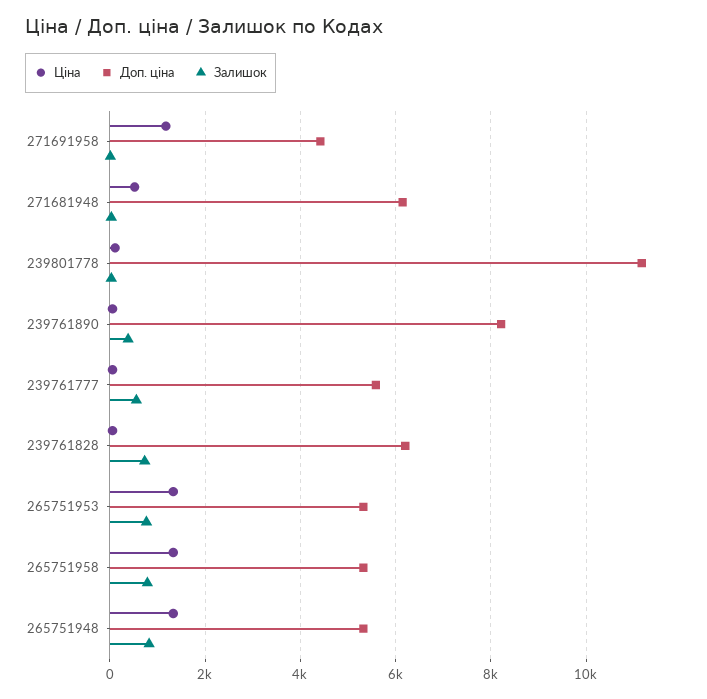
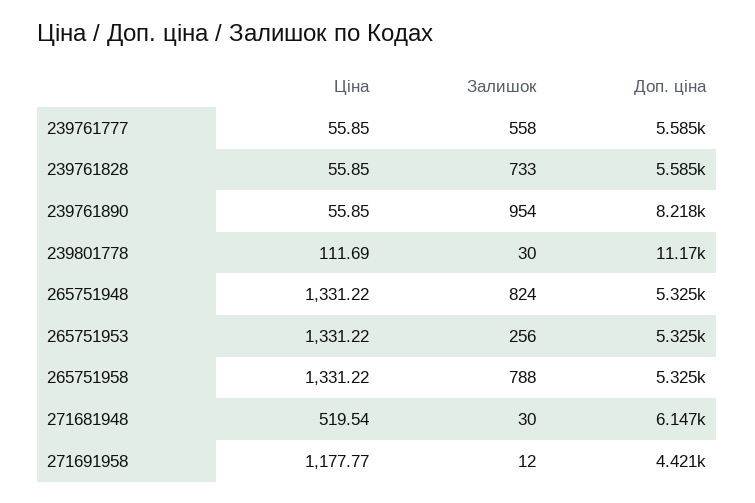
  {
    "Ціна": {
      "271691958": 1177.77,
      "271681948": 519.54,
      "239801778": 111.69,
      "239761890": 55.85,
      "239761777": 55.85,
      "239761828": 55.85,
      "265751953": 1331.22,
      "265751958": 1331.22,
      "265751948": 1331.22
    },
    "Доп. ціна": {
      "271691958": 4421,
      "271681948": 6147,
      "239801778": 11170,
      "239761890": 8218,
      "239761777": 5585,
-     "239761828": 6200,
+     "239761828": 5585,
      "265751953": 5325,
      "265751958": 5325,
      "265751948": 5325
    },
    "Залишок": {
      "271691958": 12,
      "271681948": 30,
      "239801778": 30,
-     "239761890": 400,
+     "239761890": 954,
      "239761777": 558,
      "239761828": 733,
-     "265751953": 800,
+     "265751953": 256,
      "265751958": 788,
      "265751948": 824
    }
  }

